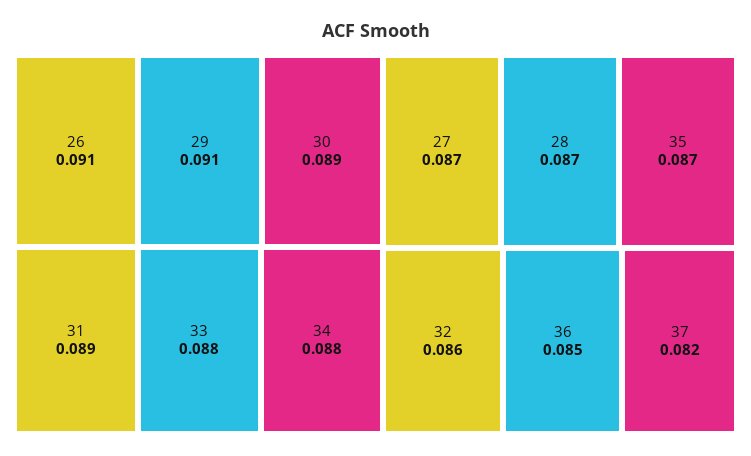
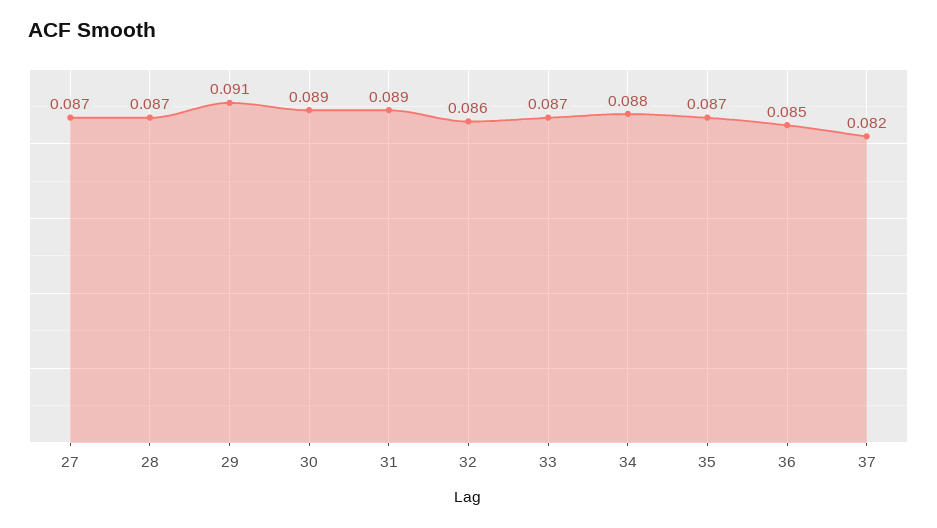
  {
-   "26": 0.091,
    "29": 0.091,
    "30": 0.089,
    "31": 0.089,
-   "33": 0.088,
+   "33": 0.087,
    "34": 0.088,
    "27": 0.087,
    "28": 0.087,
    "35": 0.087,
    "32": 0.086,
    "36": 0.085,
    "37": 0.082
  }

